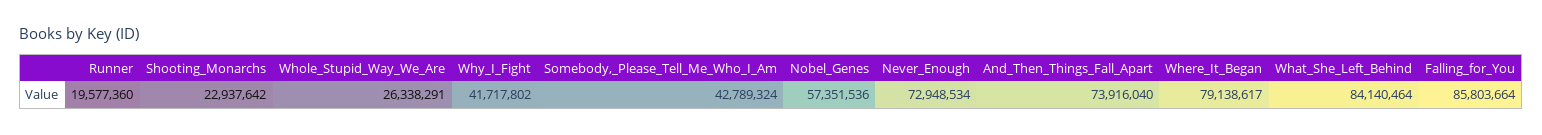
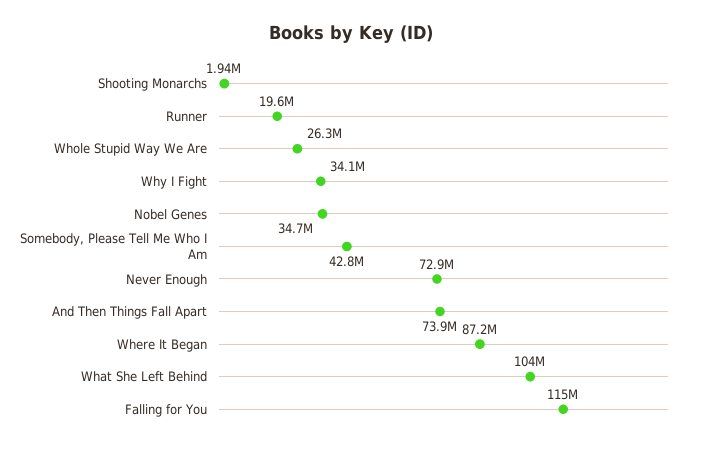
  {
    "Runner": 19577360,
-   "Shooting_Monarchs": 22937642,
+   "Shooting_Monarchs": 1940000,
    "Whole_Stupid_Way_We_Are": 26338291,
-   "Why_I_Fight": 41717802,
+   "Why_I_Fight": 34100000,
    "Somebody,_Please_Tell_Me_Who_I_Am": 42789324,
-   "Nobel_Genes": 57351536,
+   "Nobel_Genes": 34700000,
    "Never_Enough": 72948534,
    "And_Then_Things_Fall_Apart": 73916040,
-   "Where_It_Began": 79138617,
+   "Where_It_Began": 87200000,
-   "What_She_Left_Behind": 84140464,
+   "What_She_Left_Behind": 104000000,
-   "Falling_for_You": 85803664
+   "Falling_for_You": 115000000
  }

